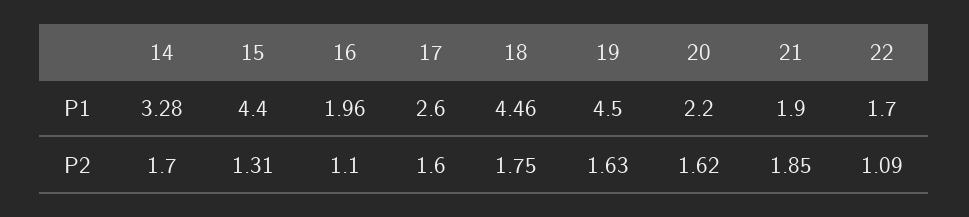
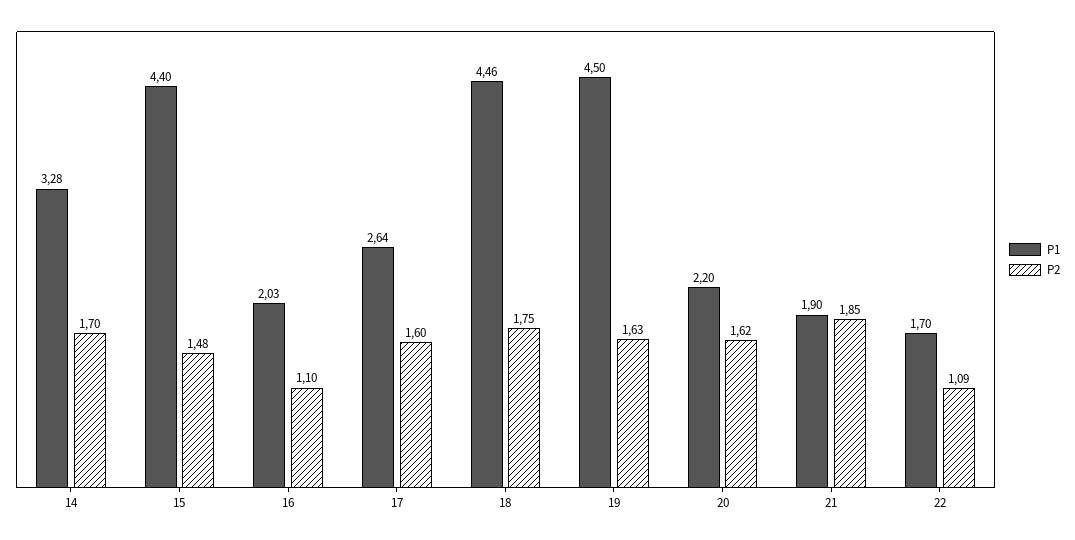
  {
    "P1": {
      "14": 3.28,
      "15": 4.4,
-     "16": 1.96,
+     "16": 2.03,
-     "17": 2.6,
+     "17": 2.64,
      "18": 4.46,
      "19": 4.5,
      "20": 2.2,
      "21": 1.9,
      "22": 1.7
    },
    "P2": {
      "14": 1.7,
-     "15": 1.31,
+     "15": 1.48,
      "16": 1.1,
      "17": 1.6,
      "18": 1.75,
      "19": 1.63,
      "20": 1.62,
      "21": 1.85,
      "22": 1.09
    }
  }

